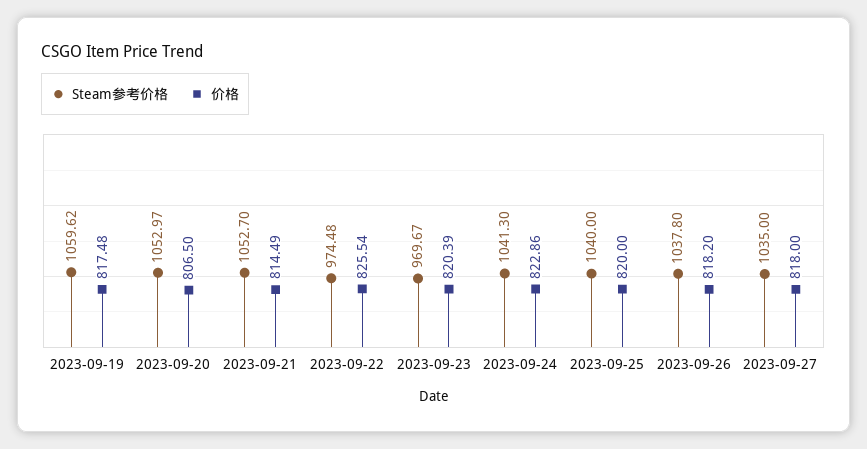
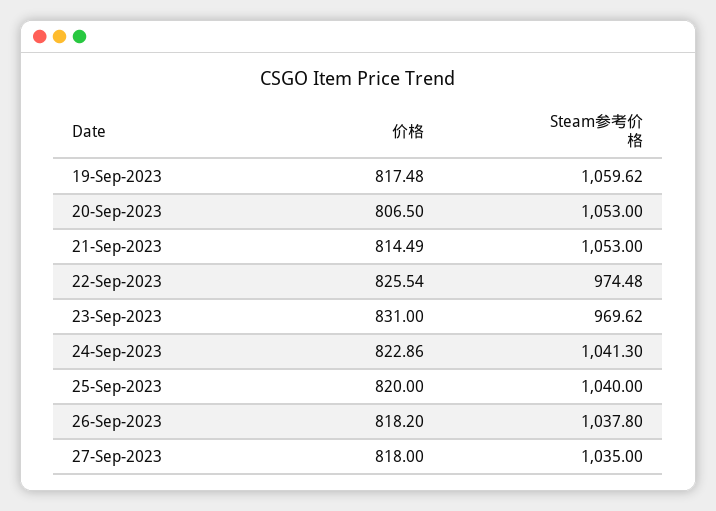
  {
    "Steam参考价格": {
      "2023-09-19": 1059.62,
-     "2023-09-20": 1052.97,
+     "2023-09-20": 1053,
-     "2023-09-21": 1052.7,
+     "2023-09-21": 1053,
      "2023-09-22": 974.48,
-     "2023-09-23": 969.67,
+     "2023-09-23": 969.62,
      "2023-09-24": 1041.3,
      "2023-09-25": 1040,
      "2023-09-26": 1037.8,
      "2023-09-27": 1035
    },
    "价格": {
      "2023-09-19": 817.48,
      "2023-09-20": 806.5,
      "2023-09-21": 814.49,
      "2023-09-22": 825.54,
-     "2023-09-23": 820.39,
+     "2023-09-23": 831,
      "2023-09-24": 822.86,
      "2023-09-25": 820,
      "2023-09-26": 818.2,
      "2023-09-27": 818
    }
  }

